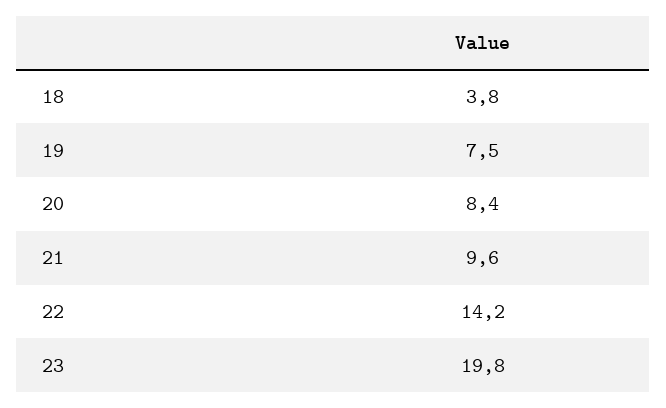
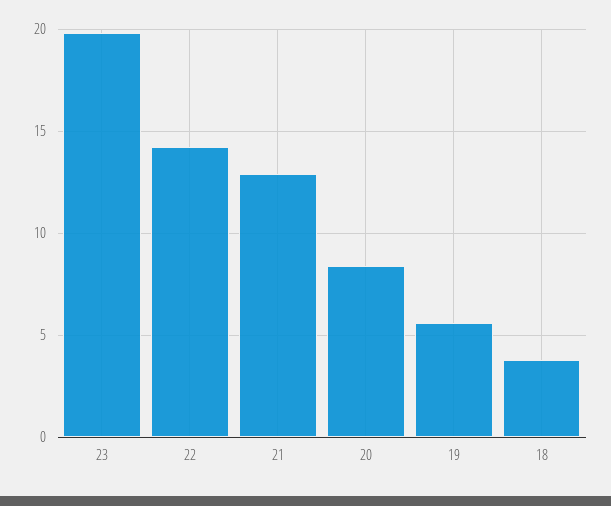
  {
    "18": 3.8,
-   "19": 7.5,
+   "19": 5.5,
    "20": 8.4,
-   "21": 9.6,
+   "21": 13,
    "22": 14.2,
    "23": 19.8
  }

